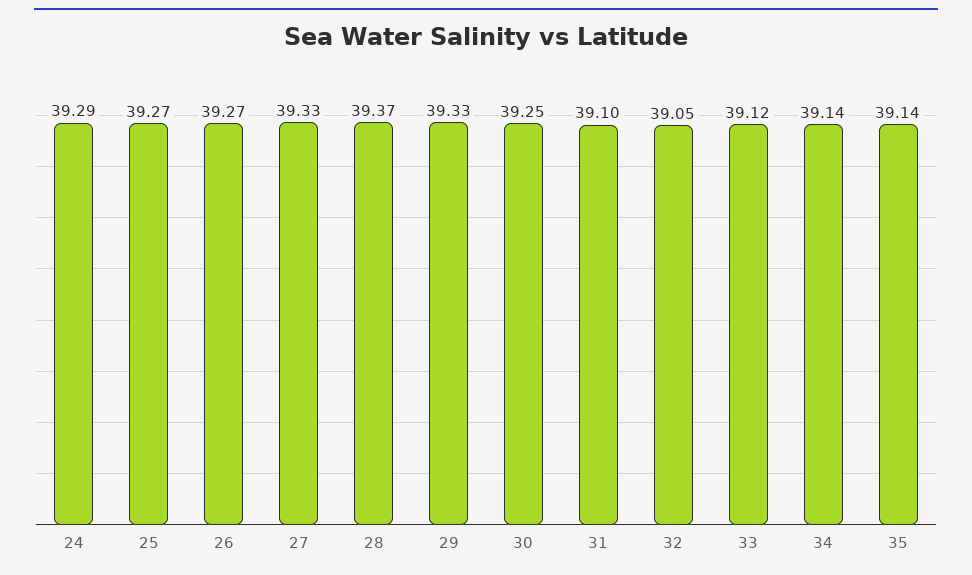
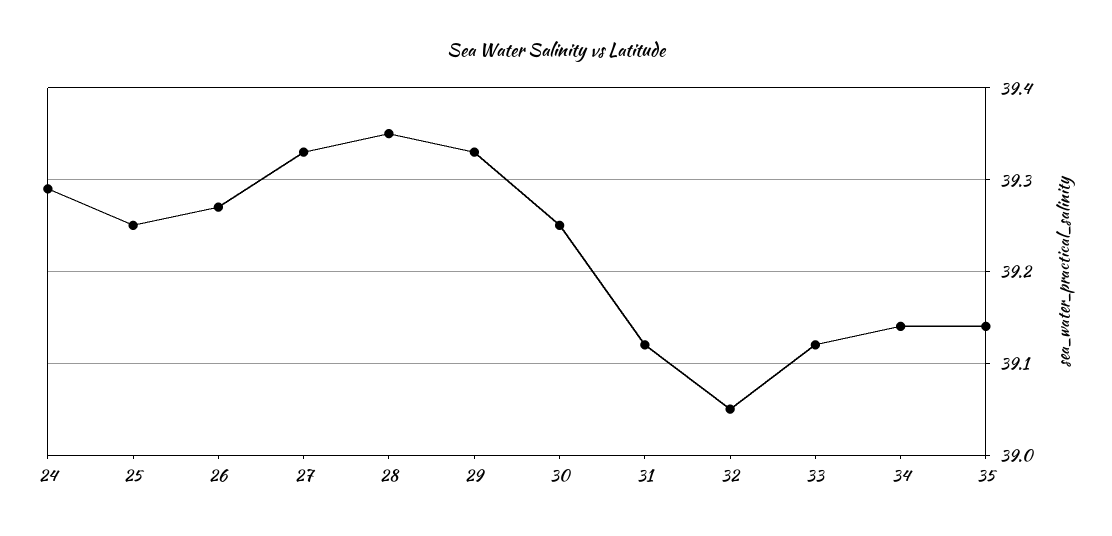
  {
    "24": 39.29,
-   "25": 39.27,
+   "25": 39.25,
    "26": 39.27,
    "27": 39.33,
-   "28": 39.37,
+   "28": 39.35,
    "29": 39.33,
    "30": 39.25,
-   "31": 39.1,
+   "31": 39.12,
    "32": 39.05,
    "33": 39.12,
    "34": 39.14,
    "35": 39.14
  }

